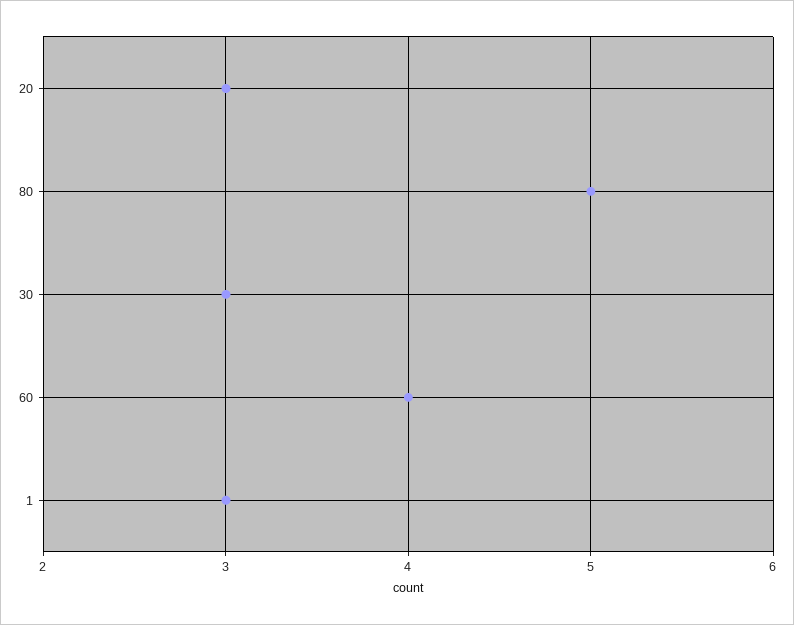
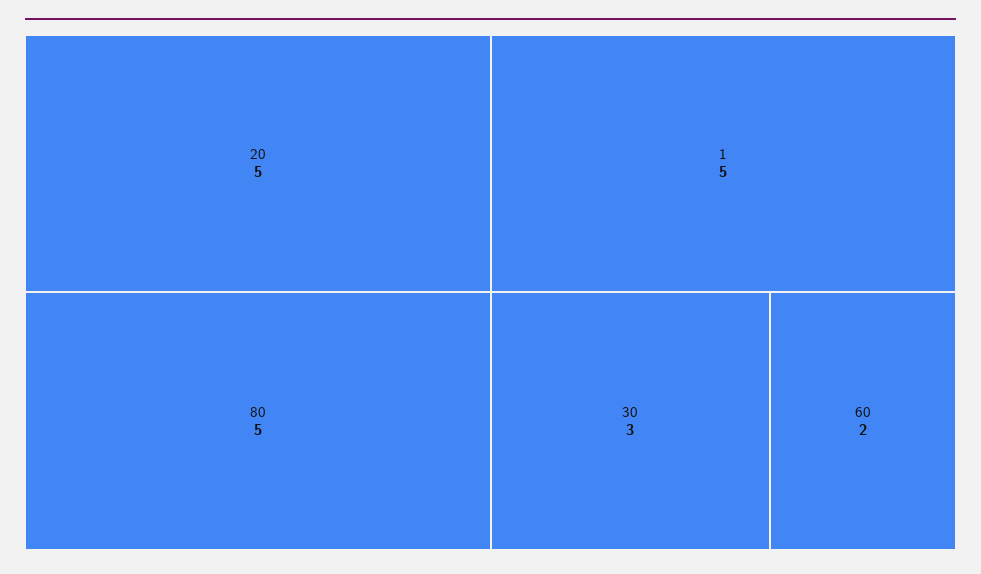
  {
-   "20": 3,
+   "20": 5,
    "80": 5,
    "30": 3,
-   "60": 4,
+   "60": 2,
-   "1": 3
+   "1": 5
  }

